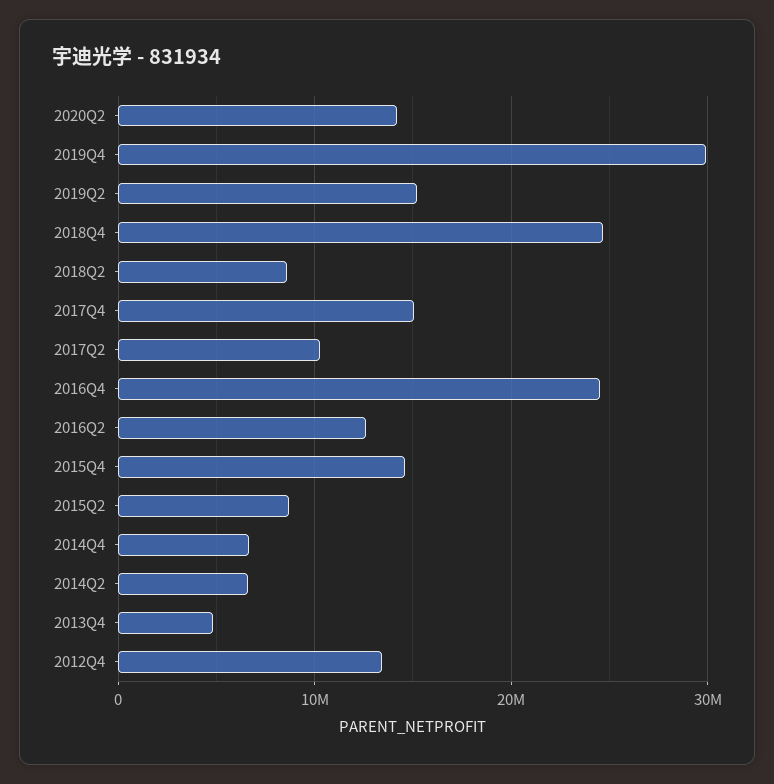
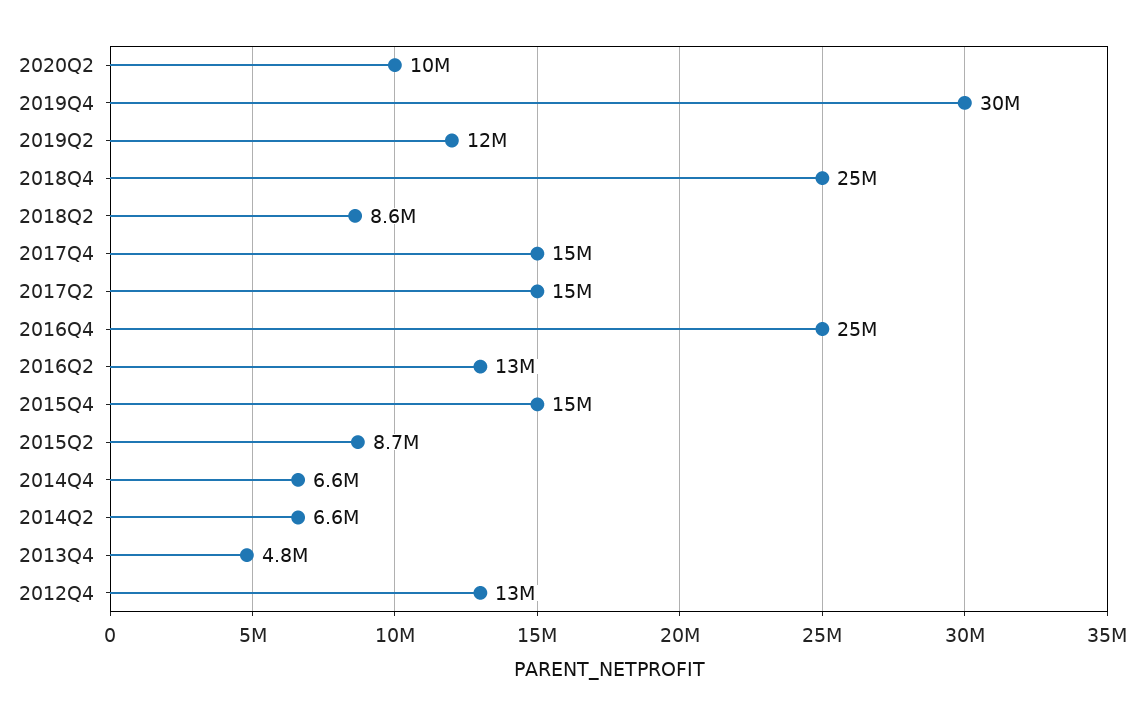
  {
-   "2020Q2": 14000000,
+   "2020Q2": 10000000,
    "2019Q4": 30000000,
-   "2019Q2": 15000000,
+   "2019Q2": 12000000,
    "2018Q4": 25000000,
    "2018Q2": 8600000,
    "2017Q4": 15000000,
-   "2017Q2": 10000000,
+   "2017Q2": 15000000,
    "2016Q4": 25000000,
    "2016Q2": 13000000,
    "2015Q4": 15000000,
    "2015Q2": 8700000,
    "2014Q4": 6600000,
    "2014Q2": 6600000,
    "2013Q4": 4800000,
    "2012Q4": 13000000
  }

